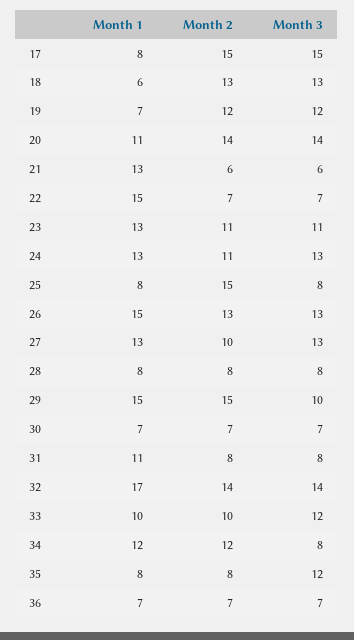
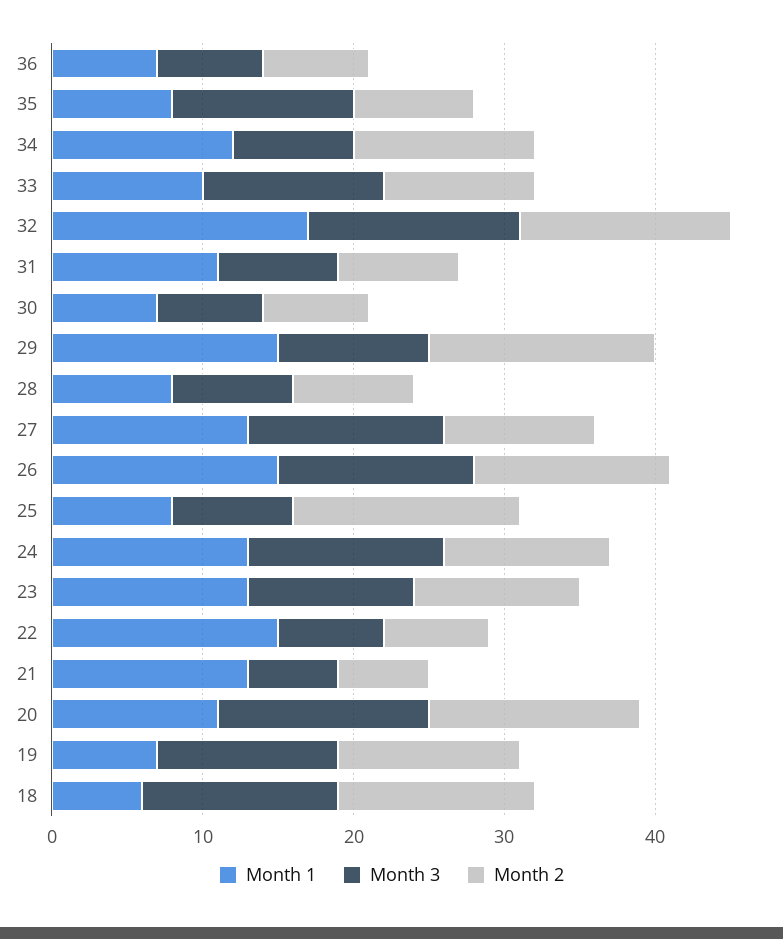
  {
    "Month 1": {
-     "17": 8,
      "18": 6,
      "19": 7,
      "20": 11,
      "21": 13,
      "22": 15,
      "23": 13,
      "24": 13,
      "25": 8,
      "26": 15,
      "27": 13,
      "28": 8,
      "29": 15,
      "30": 7,
      "31": 11,
      "32": 17,
      "33": 10,
      "34": 12,
      "35": 8,
      "36": 7
    },
    "Month 2": {
-     "17": 15,
      "18": 13,
      "19": 12,
      "20": 14,
      "21": 6,
      "22": 7,
      "23": 11,
      "24": 11,
      "25": 15,
      "26": 13,
      "27": 10,
      "28": 8,
      "29": 15,
      "30": 7,
      "31": 8,
      "32": 14,
      "33": 10,
      "34": 12,
      "35": 8,
      "36": 7
    },
    "Month 3": {
-     "17": 15,
      "18": 13,
      "19": 12,
      "20": 14,
      "21": 6,
      "22": 7,
      "23": 11,
      "24": 13,
      "25": 8,
      "26": 13,
      "27": 13,
      "28": 8,
      "29": 10,
      "30": 7,
      "31": 8,
      "32": 14,
      "33": 12,
      "34": 8,
      "35": 12,
      "36": 7
    }
  }

